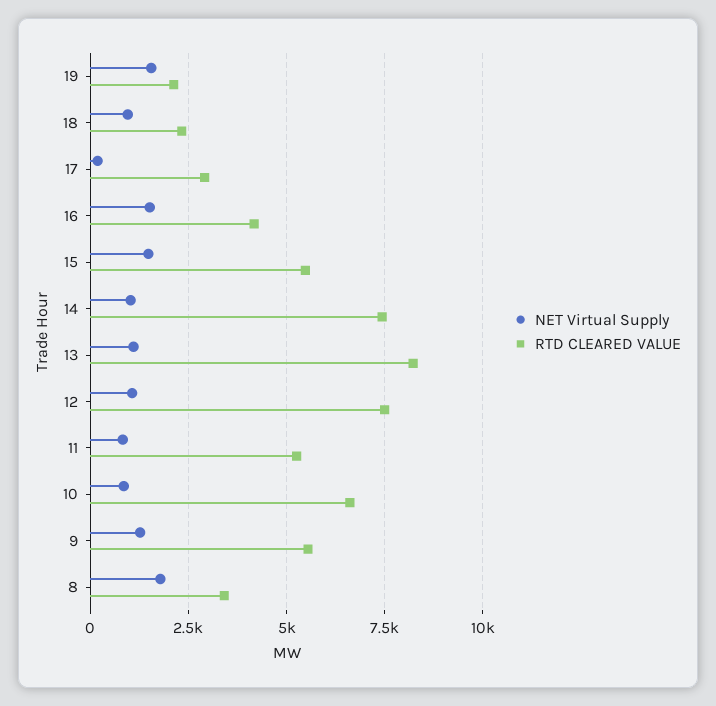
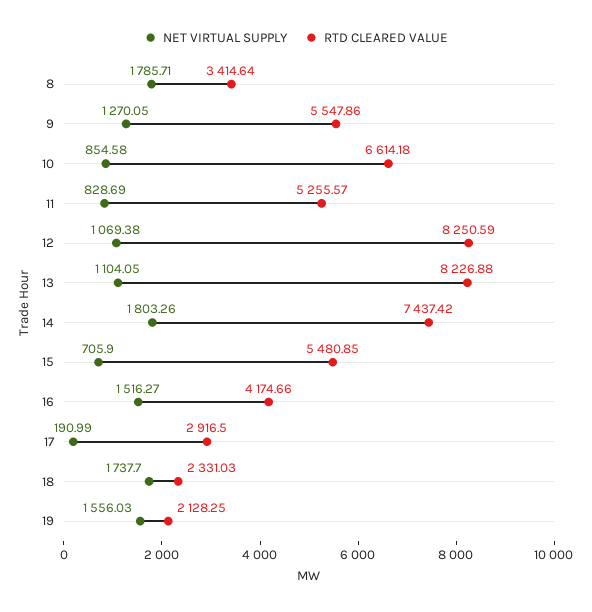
  {
    "NET Virtual Supply": {
      "19": 1556.03,
-     "18": 1000,
+     "18": 1737.7,
      "17": 190.99,
      "16": 1516.27,
-     "15": 1500,
+     "15": 705.9,
-     "14": 1000,
+     "14": 1803.26,
      "13": 1104.05,
      "12": 1069.38,
      "11": 828.69,
      "10": 854.58,
      "9": 1270.05,
      "8": 1785.71
    },
    "RTD CLEARED VALUE": {
      "19": 2128.25,
      "18": 2331.03,
      "17": 2916.5,
      "16": 4174.66,
      "15": 5480.85,
      "14": 7437.42,
      "13": 8226.88,
-     "12": 7500,
+     "12": 8250.59,
      "11": 5255.57,
      "10": 6614.18,
      "9": 5547.86,
      "8": 3414.64
    }
  }

